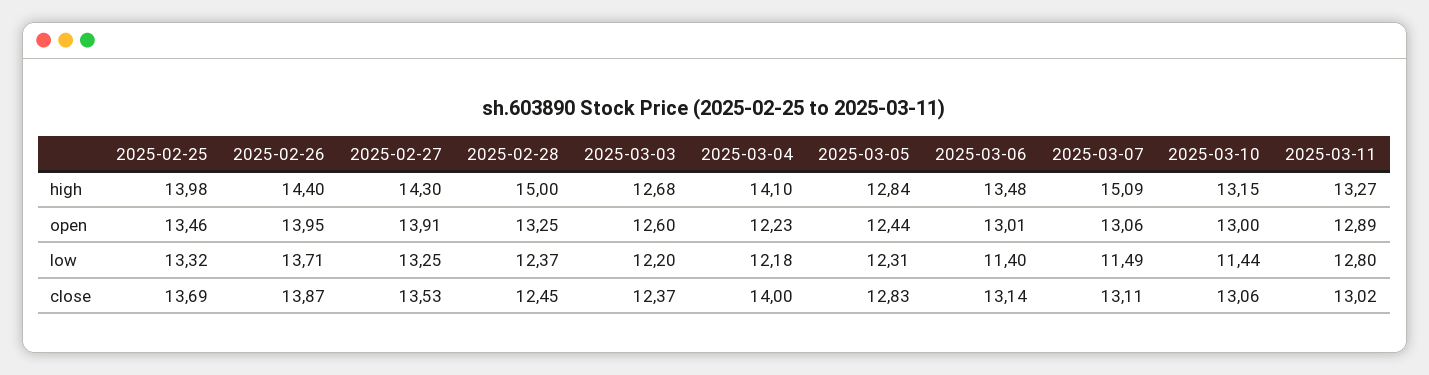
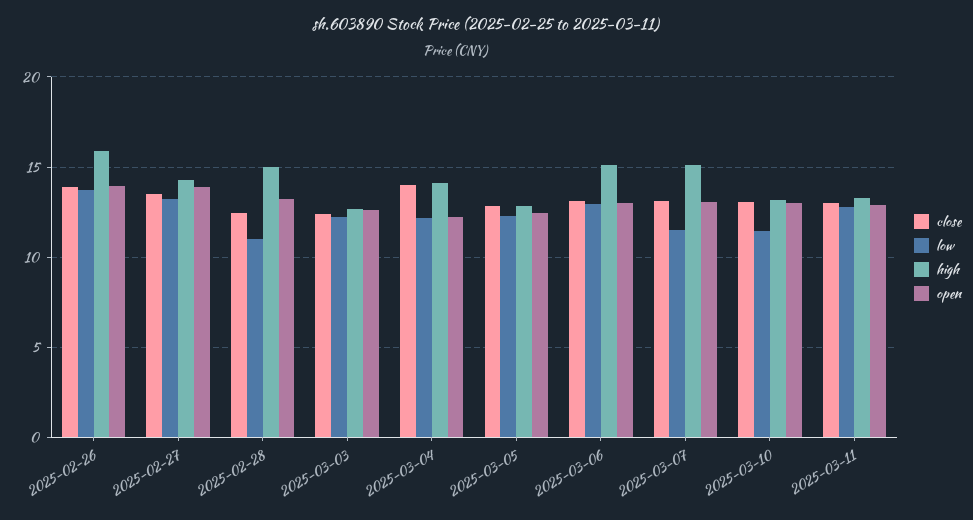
  {
    "high": {
-     "2025-02-25": 13.98,
-     "2025-02-26": 14.4,
+     "2025-02-26": 16,
      "2025-02-27": 14.3,
      "2025-02-28": 15,
      "2025-03-03": 12.68,
      "2025-03-04": 14.1,
      "2025-03-05": 12.84,
-     "2025-03-06": 13.48,
+     "2025-03-06": 15,
      "2025-03-07": 15.09,
      "2025-03-10": 13.15,
      "2025-03-11": 13.27
    },
    "open": {
-     "2025-02-25": 13.46,
      "2025-02-26": 13.95,
      "2025-02-27": 13.91,
      "2025-02-28": 13.25,
      "2025-03-03": 12.6,
      "2025-03-04": 12.23,
      "2025-03-05": 12.44,
      "2025-03-06": 13.01,
      "2025-03-07": 13.06,
      "2025-03-10": 13,
      "2025-03-11": 12.89
    },
    "low": {
-     "2025-02-25": 13.32,
      "2025-02-26": 13.71,
      "2025-02-27": 13.25,
-     "2025-02-28": 12.37,
+     "2025-02-28": 11,
      "2025-03-03": 12.2,
      "2025-03-04": 12.18,
      "2025-03-05": 12.31,
-     "2025-03-06": 11.4,
+     "2025-03-06": 13,
      "2025-03-07": 11.49,
      "2025-03-10": 11.44,
      "2025-03-11": 12.8
    },
    "close": {
-     "2025-02-25": 13.69,
      "2025-02-26": 13.87,
      "2025-02-27": 13.53,
      "2025-02-28": 12.45,
      "2025-03-03": 12.37,
      "2025-03-04": 14,
      "2025-03-05": 12.83,
      "2025-03-06": 13.14,
      "2025-03-07": 13.11,
      "2025-03-10": 13.06,
      "2025-03-11": 13.02
    }
  }

